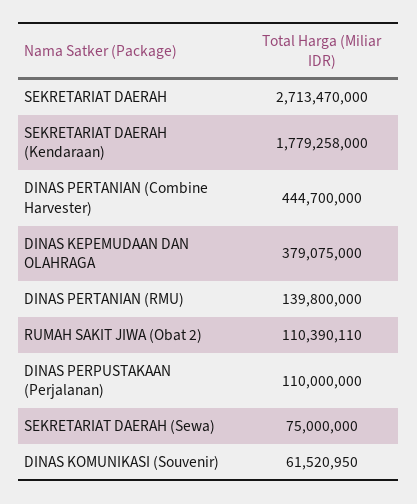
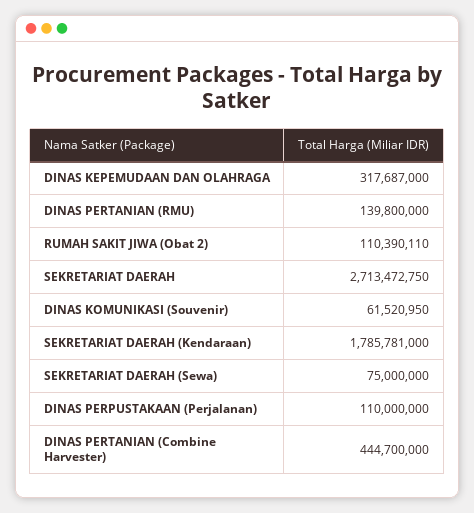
  {
-   "SEKRETARIAT DAERAH": 2713470000,
+   "SEKRETARIAT DAERAH": 2713472750,
-   "SEKRETARIAT DAERAH (Kendaraan)": 1779258000,
+   "SEKRETARIAT DAERAH (Kendaraan)": 1785781000,
    "DINAS PERTANIAN (Combine Harvester)": 444700000,
-   "DINAS KEPEMUDAAN DAN OLAHRAGA": 379075000,
+   "DINAS KEPEMUDAAN DAN OLAHRAGA": 317687000,
    "DINAS PERTANIAN (RMU)": 139800000,
    "RUMAH SAKIT JIWA (Obat 2)": 110390110,
    "DINAS PERPUSTAKAAN (Perjalanan)": 110000000,
    "SEKRETARIAT DAERAH (Sewa)": 75000000,
    "DINAS KOMUNIKASI (Souvenir)": 61520950
  }

